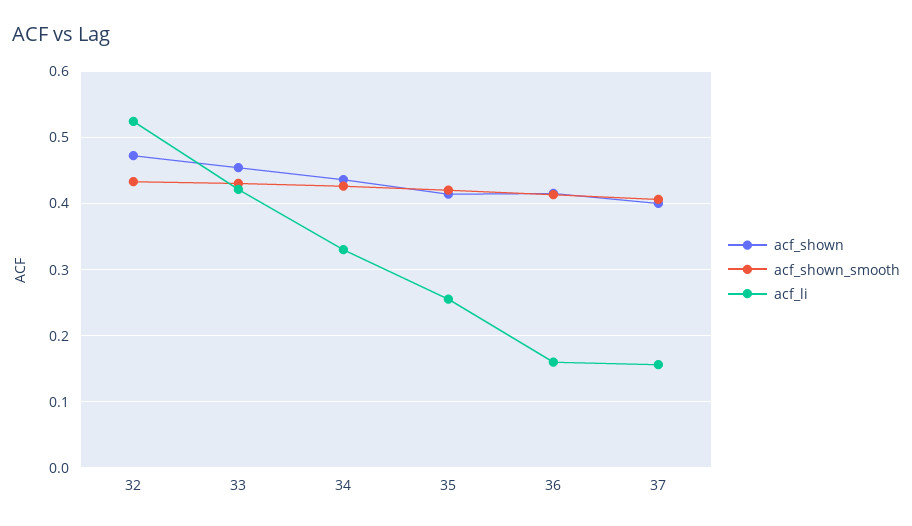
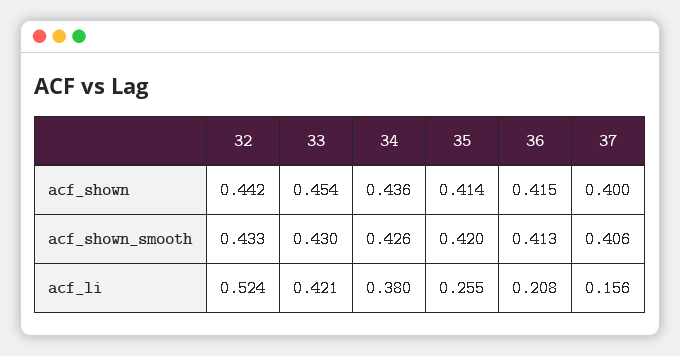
  {
    "acf_shown": {
-     "32": 0.47,
+     "32": 0.442,
      "33": 0.454,
      "34": 0.436,
      "35": 0.414,
      "36": 0.415,
      "37": 0.4
    },
    "acf_shown_smooth": {
      "32": 0.433,
      "33": 0.43,
      "34": 0.426,
      "35": 0.42,
      "36": 0.413,
      "37": 0.406
    },
    "acf_li": {
      "32": 0.524,
      "33": 0.421,
-     "34": 0.33,
+     "34": 0.38,
      "35": 0.255,
-     "36": 0.16,
+     "36": 0.208,
      "37": 0.156
    }
  }

